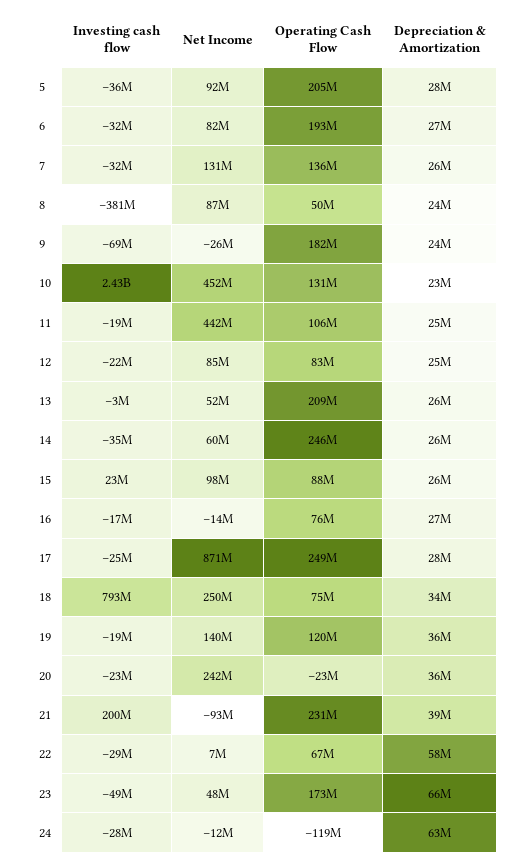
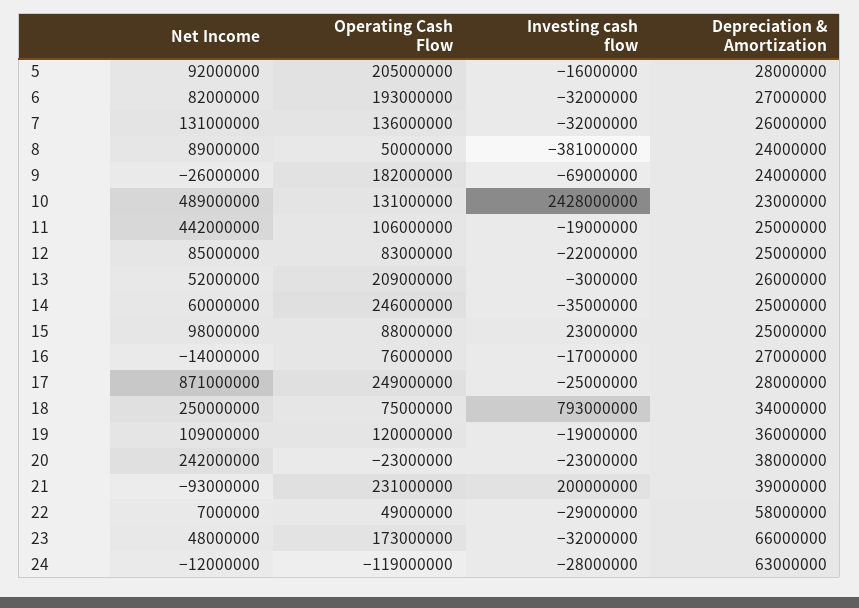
  {
    "Investing cash flow": {
-     "5": -36000000,
+     "5": -16000000,
      "6": -32000000,
      "7": -32000000,
      "8": -381000000,
      "9": -69000000,
      "10": 2428000000,
      "11": -19000000,
      "12": -22000000,
      "13": -3000000,
      "14": -35000000,
      "15": 23000000,
      "16": -17000000,
      "17": -25000000,
      "18": 793000000,
      "19": -19000000,
      "20": -23000000,
      "21": 200000000,
      "22": -29000000,
-     "23": -49000000,
+     "23": -32000000,
      "24": -28000000
    },
    "Net Income": {
      "5": 92000000,
      "6": 82000000,
      "7": 131000000,
-     "8": 87000000,
+     "8": 89000000,
      "9": -26000000,
-     "10": 452000000,
+     "10": 489000000,
      "11": 442000000,
      "12": 85000000,
      "13": 52000000,
      "14": 60000000,
      "15": 98000000,
      "16": -14000000,
      "17": 871000000,
      "18": 250000000,
-     "19": 140000000,
+     "19": 109000000,
      "20": 242000000,
      "21": -93000000,
      "22": 7000000,
      "23": 48000000,
      "24": -12000000
    },
    "Operating Cash Flow": {
      "5": 205000000,
      "6": 193000000,
      "7": 136000000,
      "8": 50000000,
      "9": 182000000,
      "10": 131000000,
      "11": 106000000,
      "12": 83000000,
      "13": 209000000,
      "14": 246000000,
      "15": 88000000,
      "16": 76000000,
      "17": 249000000,
      "18": 75000000,
      "19": 120000000,
      "20": -23000000,
      "21": 231000000,
-     "22": 67000000,
+     "22": 49000000,
      "23": 173000000,
      "24": -119000000
    },
    "Depreciation & Amortization": {
      "5": 28000000,
      "6": 27000000,
      "7": 26000000,
      "8": 24000000,
      "9": 24000000,
      "10": 23000000,
      "11": 25000000,
      "12": 25000000,
      "13": 26000000,
-     "14": 26000000,
+     "14": 25000000,
-     "15": 26000000,
+     "15": 25000000,
      "16": 27000000,
      "17": 28000000,
      "18": 34000000,
      "19": 36000000,
-     "20": 36000000,
+     "20": 38000000,
      "21": 39000000,
      "22": 58000000,
      "23": 66000000,
      "24": 63000000
    }
  }

